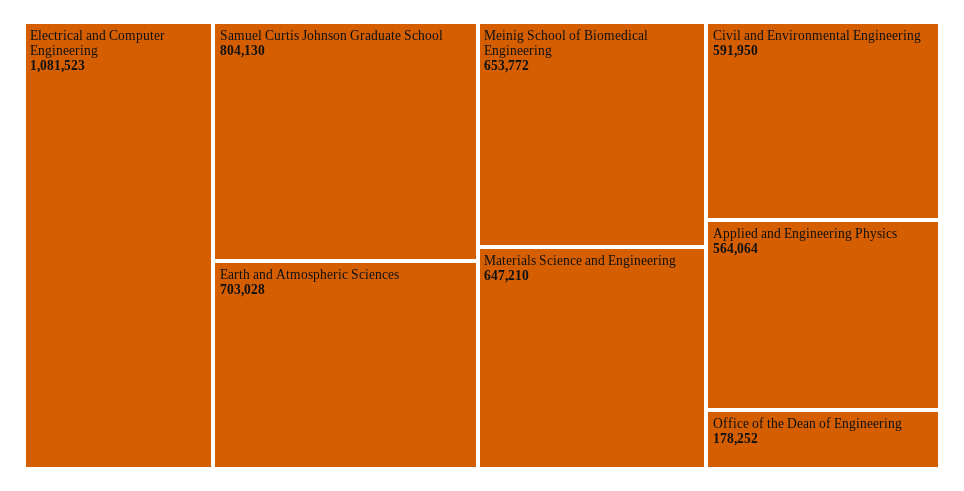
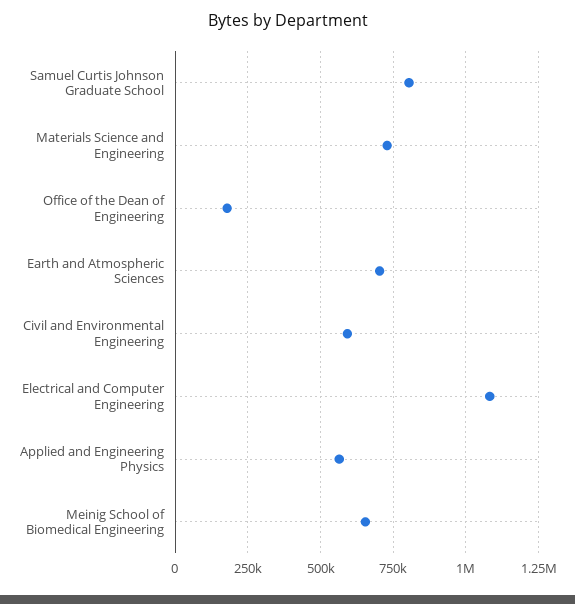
  {
    "Electrical and Computer Engineering": 1081523,
    "Samuel Curtis Johnson Graduate School": 804130,
    "Earth and Atmospheric Sciences": 703028,
    "Meinig School of Biomedical Engineering": 653772,
-   "Materials Science and Engineering": 647210,
+   "Materials Science and Engineering": 725000,
    "Civil and Environmental Engineering": 591950,
    "Applied and Engineering Physics": 564064,
    "Office of the Dean of Engineering": 178252
  }

